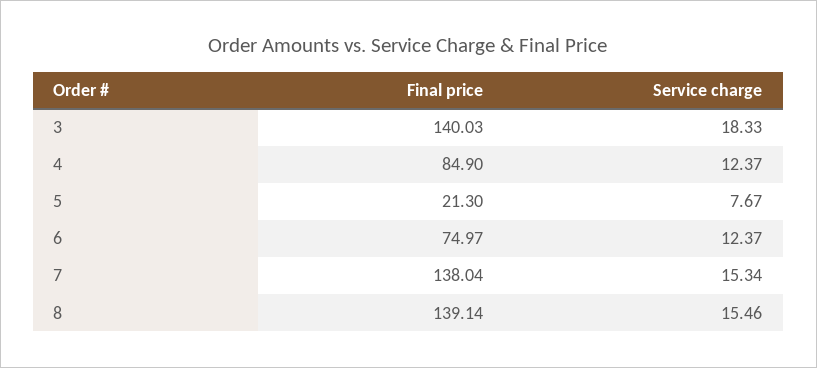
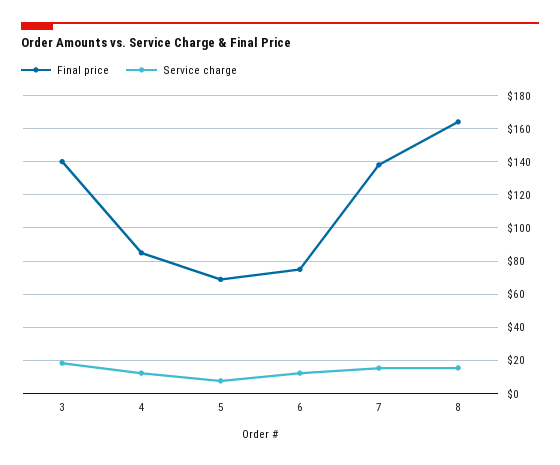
  {
    "Final price": {
      "3": 140.03,
      "4": 84.9,
-     "5": 21.3,
+     "5": 70,
      "6": 74.97,
      "7": 138.04,
-     "8": 139.14
+     "8": 165
    },
    "Service charge": {
      "3": 18.33,
      "4": 12.37,
      "5": 7.67,
      "6": 12.37,
      "7": 15.34,
      "8": 15.46
    }
  }

